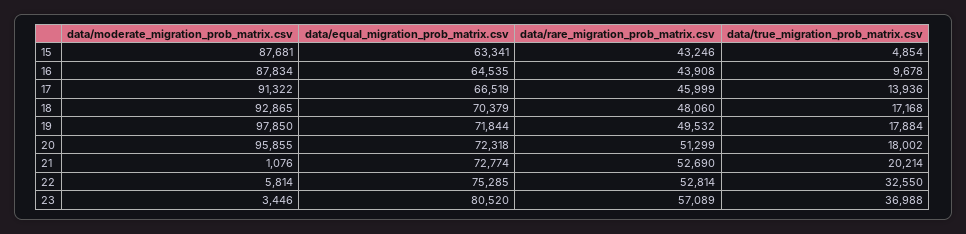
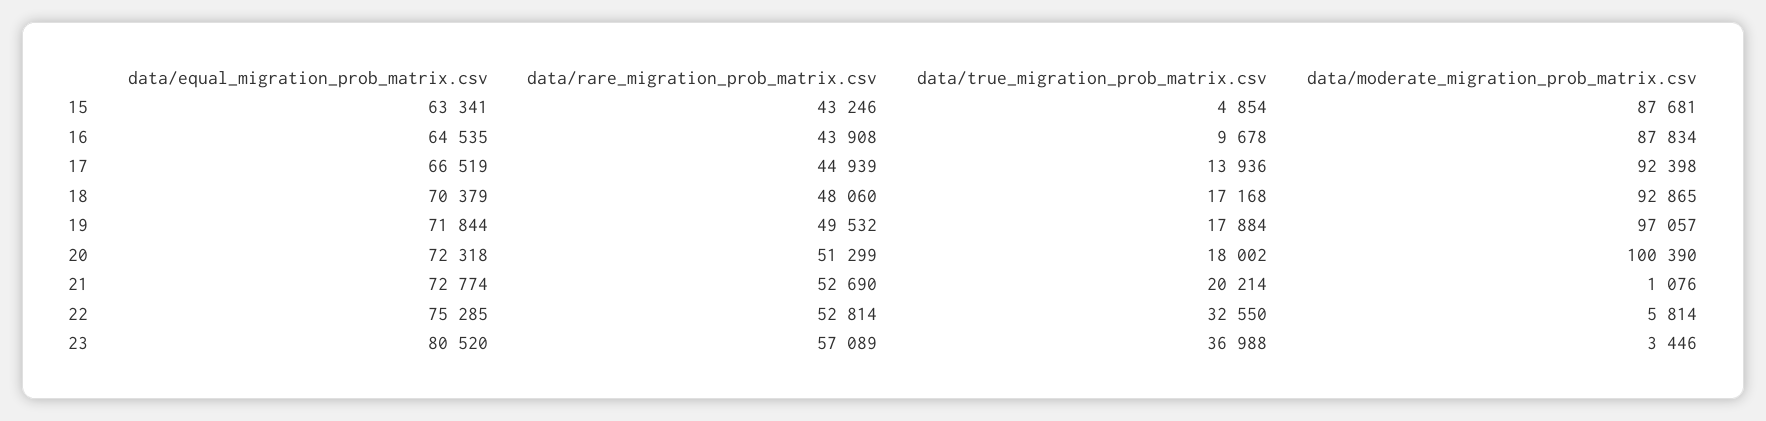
  {
    "data/moderate_migration_prob_matrix.csv": {
      "15": 87681,
      "16": 87834,
-     "17": 91322,
+     "17": 92398,
      "18": 92865,
-     "19": 97850,
+     "19": 97057,
-     "20": 95855,
+     "20": 100390,
      "21": 1076,
      "22": 5814,
      "23": 3446
    },
    "data/equal_migration_prob_matrix.csv": {
      "15": 63341,
      "16": 64535,
      "17": 66519,
      "18": 70379,
      "19": 71844,
      "20": 72318,
      "21": 72774,
      "22": 75285,
      "23": 80520
    },
    "data/rare_migration_prob_matrix.csv": {
      "15": 43246,
      "16": 43908,
-     "17": 45999,
+     "17": 44939,
      "18": 48060,
      "19": 49532,
      "20": 51299,
      "21": 52690,
      "22": 52814,
      "23": 57089
    },
    "data/true_migration_prob_matrix.csv": {
      "15": 4854,
      "16": 9678,
      "17": 13936,
      "18": 17168,
      "19": 17884,
      "20": 18002,
      "21": 20214,
      "22": 32550,
      "23": 36988
    }
  }

